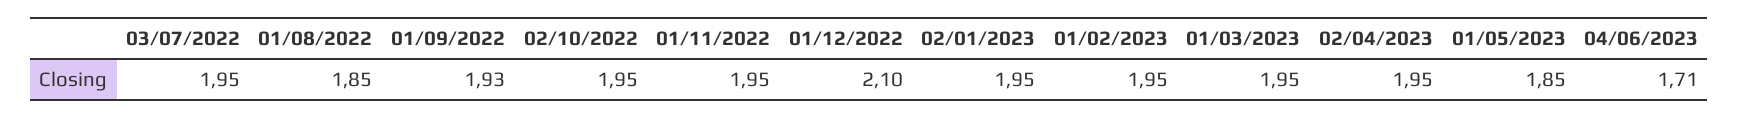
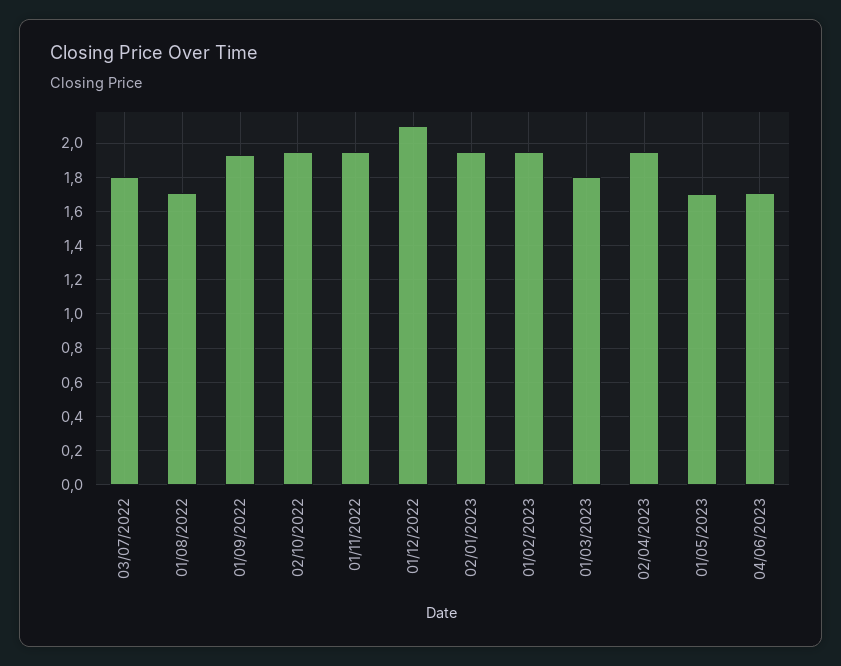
  {
-   "03/07/2022": 1.95,
+   "03/07/2022": 1.8,
-   "01/08/2022": 1.85,
+   "01/08/2022": 1.7,
    "01/09/2022": 1.93,
    "02/10/2022": 1.95,
    "01/11/2022": 1.95,
    "01/12/2022": 2.1,
    "02/01/2023": 1.95,
    "01/02/2023": 1.95,
-   "01/03/2023": 1.95,
+   "01/03/2023": 1.8,
    "02/04/2023": 1.95,
-   "01/05/2023": 1.85,
+   "01/05/2023": 1.7,
    "04/06/2023": 1.71
  }

